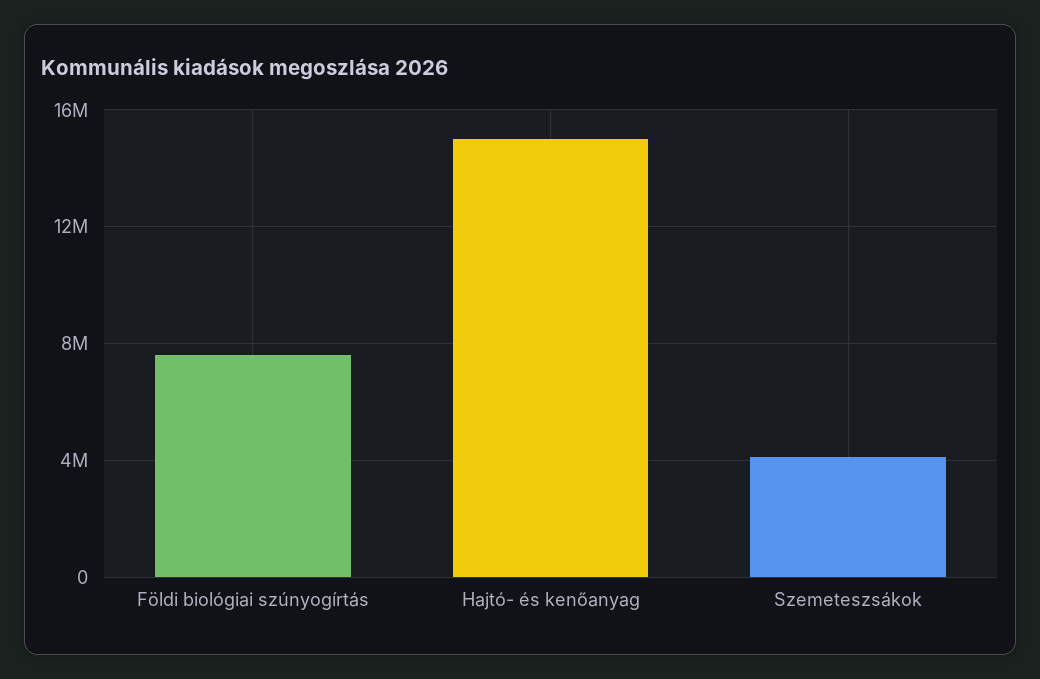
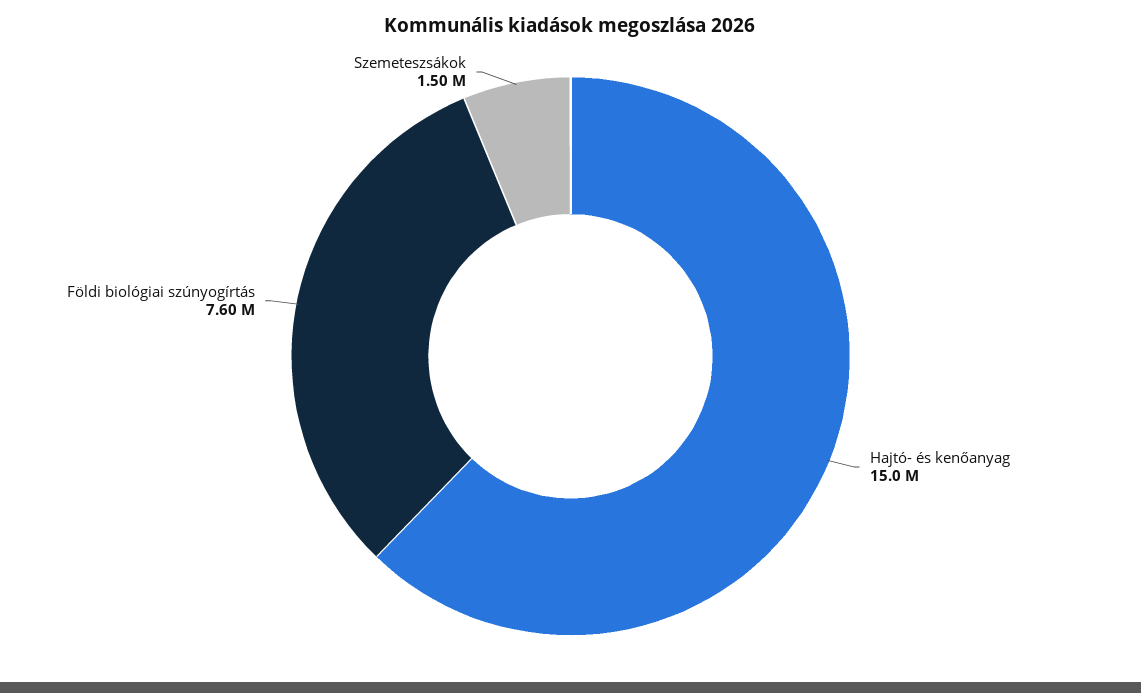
  {
    "Földi biológiai szúnyogírtás": 7600000,
    "Hajtó- és kenőanyag": 15000000,
-   "Szemeteszsákok": 4000000
+   "Szemeteszsákok": 1500000
  }

